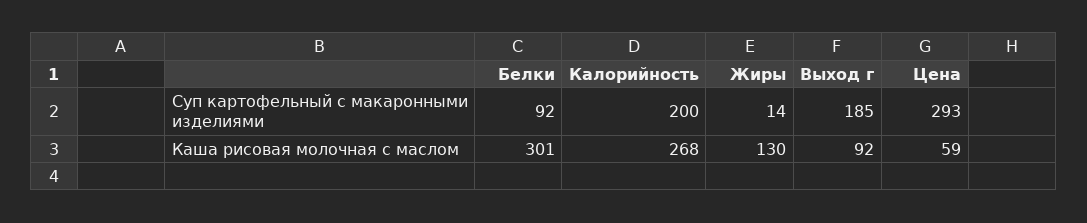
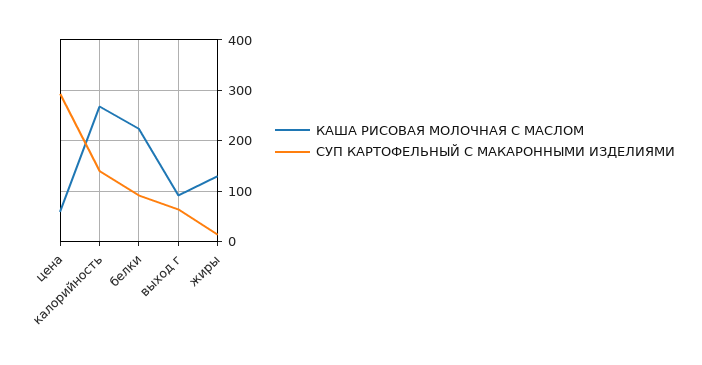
  {
    "Суп картофельный с макаронными изделиями": {
      "Белки": 92,
-     "Калорийность": 200,
+     "Калорийность": 140,
      "Жиры": 14,
-     "Выход г": 185,
+     "Выход г": 60,
      "Цена": 293
    },
    "Каша рисовая молочная с маслом": {
-     "Белки": 301,
+     "Белки": 220,
      "Калорийность": 268,
      "Жиры": 130,
      "Выход г": 92,
      "Цена": 59
    }
  }

